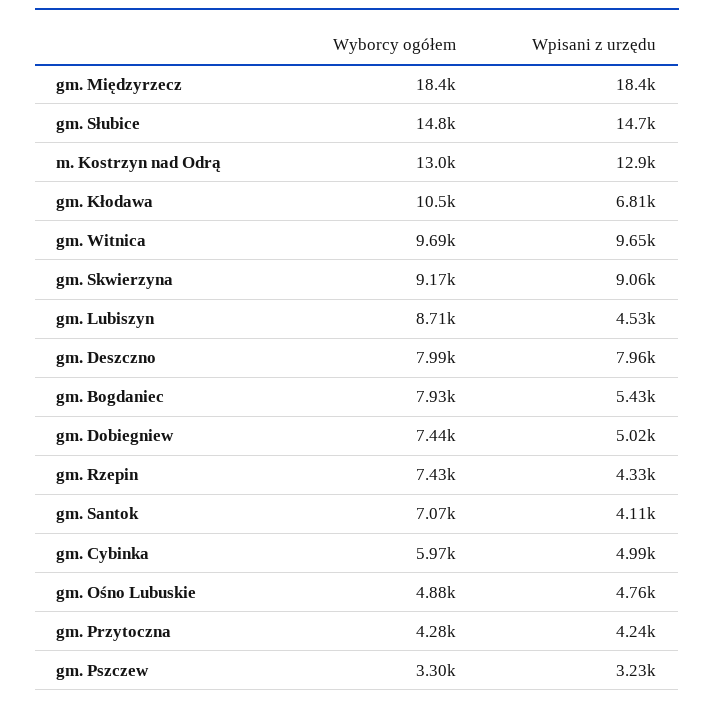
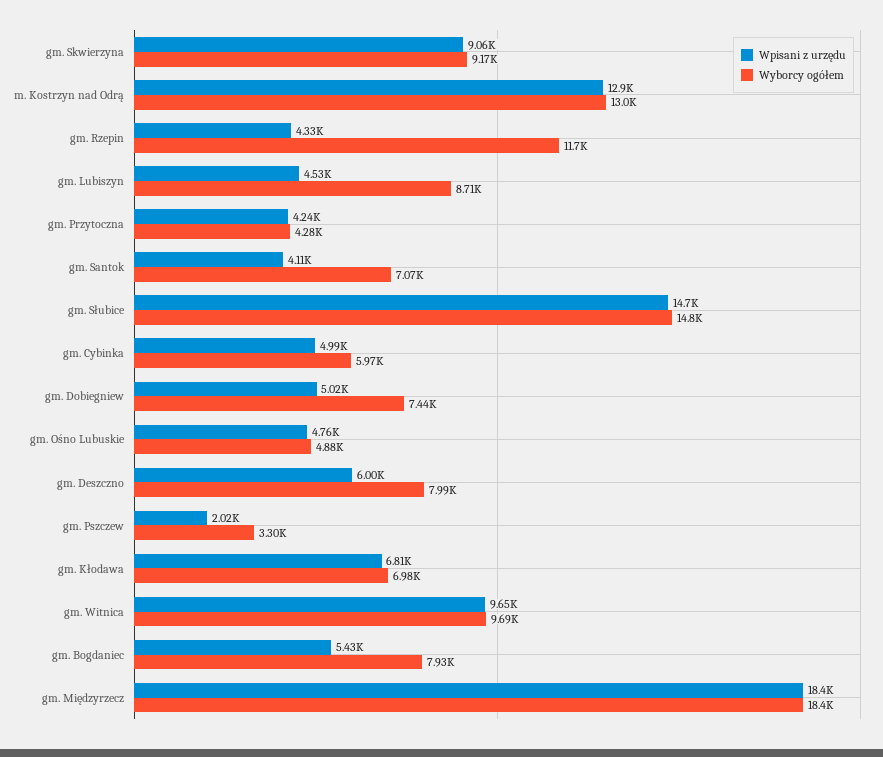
  {
    "Wyborcy ogółem": {
      "gm. Międzyrzecz": 18400,
      "gm. Słubice": 14800,
      "m. Kostrzyn nad Odrą": 13000,
-     "gm. Kłodawa": 10500,
+     "gm. Kłodawa": 6980,
      "gm. Witnica": 9690,
      "gm. Skwierzyna": 9170,
      "gm. Lubiszyn": 8710,
      "gm. Deszczno": 7990,
      "gm. Bogdaniec": 7930,
      "gm. Dobiegniew": 7440,
-     "gm. Rzepin": 7430,
+     "gm. Rzepin": 11700,
      "gm. Santok": 7070,
      "gm. Cybinka": 5970,
      "gm. Ośno Lubuskie": 4880,
      "gm. Przytoczna": 4280,
      "gm. Pszczew": 3300
    },
    "Wpisani z urzędu": {
      "gm. Międzyrzecz": 18400,
      "gm. Słubice": 14700,
      "m. Kostrzyn nad Odrą": 12900,
      "gm. Kłodawa": 6810,
      "gm. Witnica": 9650,
      "gm. Skwierzyna": 9060,
      "gm. Lubiszyn": 4530,
-     "gm. Deszczno": 7960,
+     "gm. Deszczno": 6000,
      "gm. Bogdaniec": 5430,
      "gm. Dobiegniew": 5020,
      "gm. Rzepin": 4330,
      "gm. Santok": 4110,
      "gm. Cybinka": 4990,
      "gm. Ośno Lubuskie": 4760,
      "gm. Przytoczna": 4240,
-     "gm. Pszczew": 3230
+     "gm. Pszczew": 2020
    }
  }

